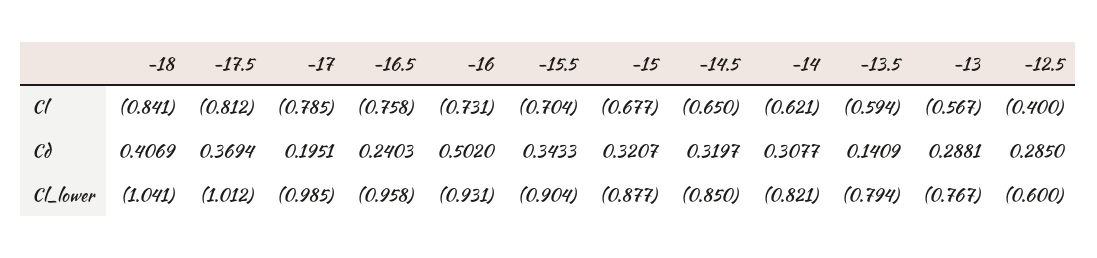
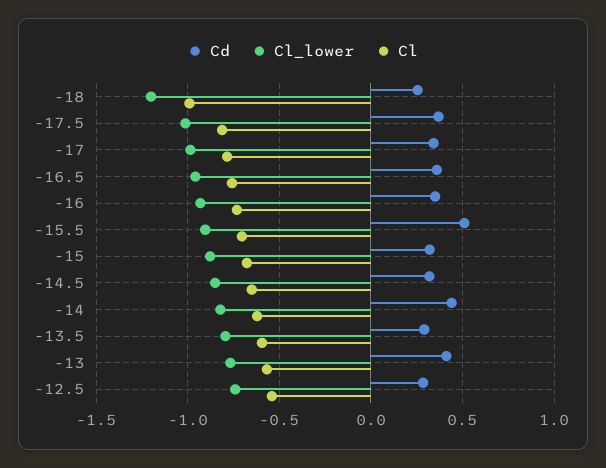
  {
    "Cl": {
-     "-18": -0.841,
+     "-18": -1,
      "-17.5": -0.812,
      "-17": -0.785,
      "-16.5": -0.758,
      "-16": -0.731,
      "-15.5": -0.704,
      "-15": -0.677,
      "-14.5": -0.65,
      "-14": -0.621,
      "-13.5": -0.594,
      "-13": -0.567,
-     "-12.5": -0.4
+     "-12.5": -0.55
    },
    "Cd": {
-     "-18": 0.4069,
+     "-18": 0.25,
      "-17.5": 0.3694,
-     "-17": 0.1951,
+     "-17": 0.35,
-     "-16.5": 0.2403,
+     "-16.5": 0.35,
-     "-16": 0.502,
+     "-16": 0.35,
-     "-15.5": 0.3433,
+     "-15.5": 0.5,
      "-15": 0.3207,
      "-14.5": 0.3197,
-     "-14": 0.3077,
+     "-14": 0.45,
-     "-13.5": 0.1409,
+     "-13.5": 0.3,
-     "-13": 0.2881,
+     "-13": 0.4,
      "-12.5": 0.285
    },
    "Cl_lower": {
-     "-18": -1.041,
+     "-18": -1.2,
      "-17.5": -1.012,
      "-17": -0.985,
      "-16.5": -0.958,
      "-16": -0.931,
      "-15.5": -0.904,
      "-15": -0.877,
      "-14.5": -0.85,
      "-14": -0.821,
      "-13.5": -0.794,
      "-13": -0.767,
-     "-12.5": -0.6
+     "-12.5": -0.75
    }
  }

